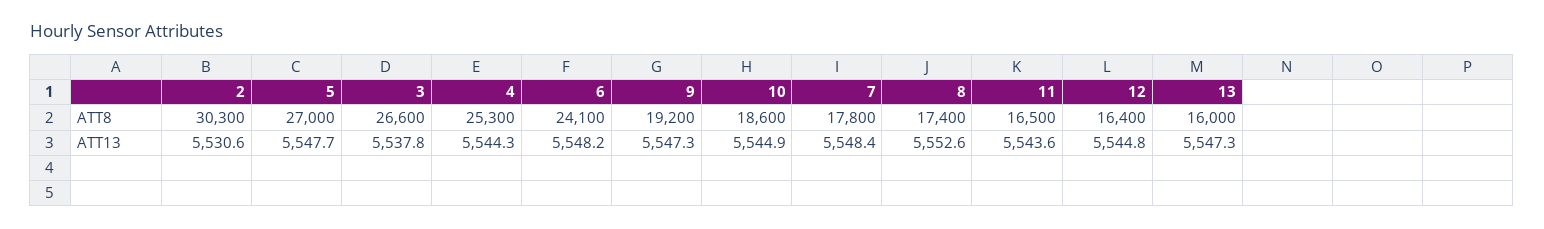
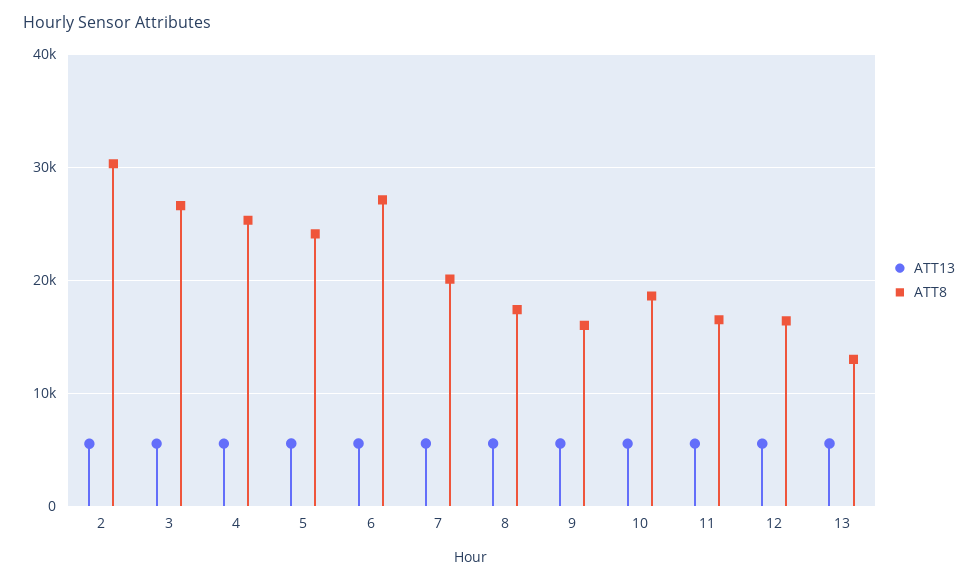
  {
    "ATT8": {
      "2": 30300,
-     "5": 27000,
+     "5": 24000,
      "3": 26600,
      "4": 25300,
-     "6": 24100,
+     "6": 27000,
-     "9": 19200,
+     "9": 16000,
      "10": 18600,
-     "7": 17800,
+     "7": 20000,
      "8": 17400,
      "11": 16500,
      "12": 16400,
-     "13": 16000
+     "13": 13000
    },
    "ATT13": {
      "2": 5530.6,
      "5": 5547.7,
      "3": 5537.8,
      "4": 5544.3,
      "6": 5548.2,
      "9": 5547.3,
      "10": 5544.9,
      "7": 5548.4,
      "8": 5552.6,
      "11": 5543.6,
      "12": 5544.8,
      "13": 5547.3
    }
  }

